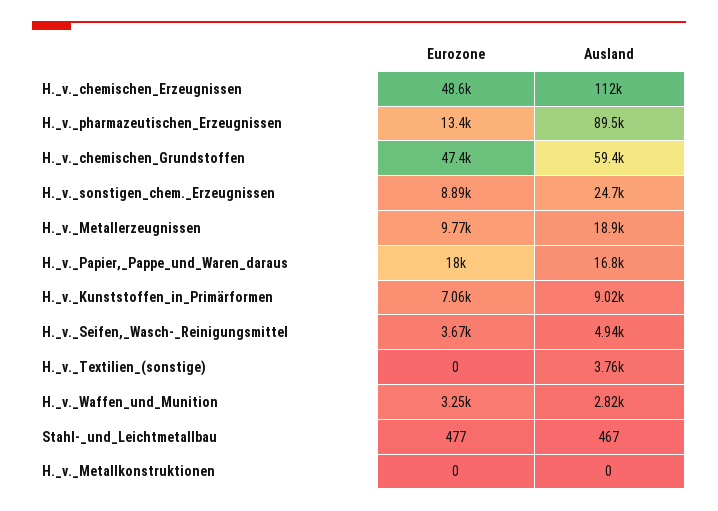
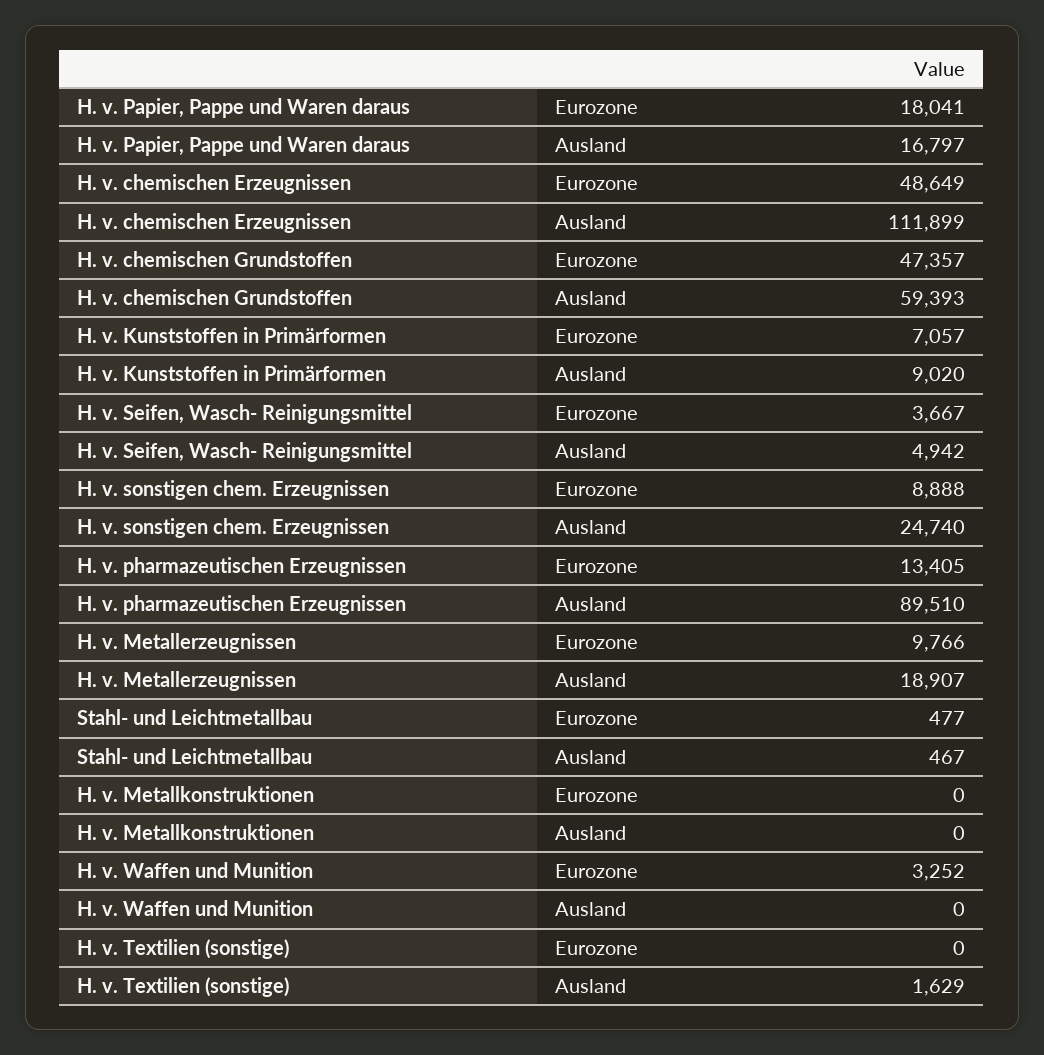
  {
    "Eurozone": {
      "H._v._chemischen_Erzeugnissen": 48649,
      "H._v._pharmazeutischen_Erzeugnissen": 13405,
      "H._v._chemischen_Grundstoffen": 47357,
      "H._v._sonstigen_chem._Erzeugnissen": 8888,
      "H._v._Metallerzeugnissen": 9766,
      "H._v._Papier,_Pappe_und_Waren_daraus": 18041,
      "H._v._Kunststoffen_in_Primärformen": 7057,
      "H._v._Seifen,_Wasch-_Reinigungsmittel": 3667,
      "H._v._Textilien_(sonstige)": 0,
      "H._v._Waffen_und_Munition": 3252,
      "Stahl-_und_Leichtmetallbau": 477,
      "H._v._Metallkonstruktionen": 0
    },
    "Ausland": {
      "H._v._chemischen_Erzeugnissen": 111899,
      "H._v._pharmazeutischen_Erzeugnissen": 89510,
      "H._v._chemischen_Grundstoffen": 59393,
      "H._v._sonstigen_chem._Erzeugnissen": 24740,
      "H._v._Metallerzeugnissen": 18907,
      "H._v._Papier,_Pappe_und_Waren_daraus": 16797,
      "H._v._Kunststoffen_in_Primärformen": 9020,
      "H._v._Seifen,_Wasch-_Reinigungsmittel": 4942,
-     "H._v._Textilien_(sonstige)": 3760,
+     "H._v._Textilien_(sonstige)": 1629,
-     "H._v._Waffen_und_Munition": 2820,
+     "H._v._Waffen_und_Munition": 0,
      "Stahl-_und_Leichtmetallbau": 467,
      "H._v._Metallkonstruktionen": 0
    }
  }

